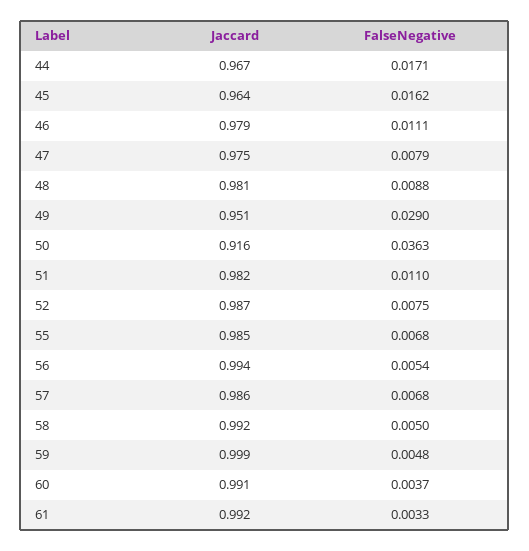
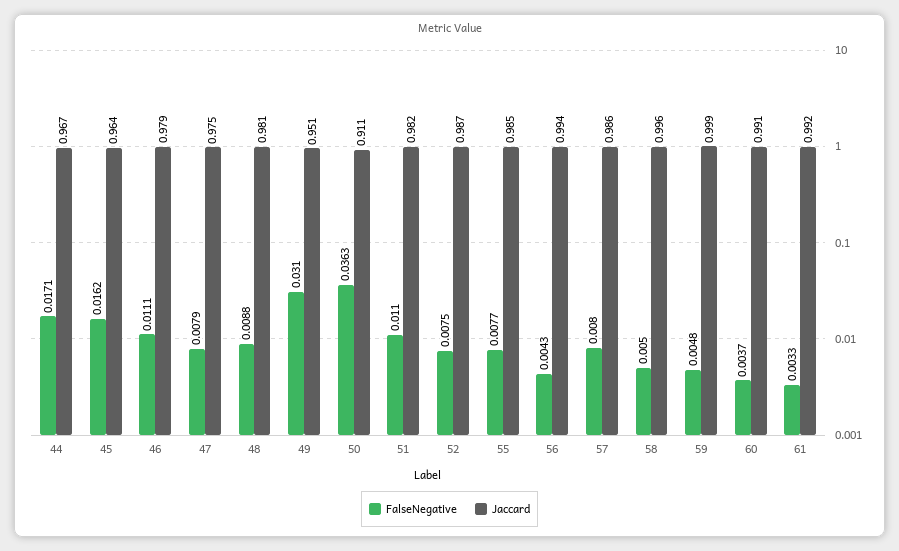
  {
    "Jaccard": {
      "44": 0.967,
      "45": 0.964,
      "46": 0.979,
      "47": 0.975,
      "48": 0.981,
      "49": 0.951,
-     "50": 0.916,
+     "50": 0.911,
      "51": 0.982,
      "52": 0.987,
      "55": 0.985,
      "56": 0.994,
      "57": 0.986,
-     "58": 0.992,
+     "58": 0.996,
      "59": 0.999,
      "60": 0.991,
      "61": 0.992
    },
    "FalseNegative": {
      "44": 0.0171,
      "45": 0.0162,
      "46": 0.0111,
      "47": 0.0079,
      "48": 0.0088,
-     "49": 0.029,
+     "49": 0.031,
      "50": 0.0363,
      "51": 0.011,
      "52": 0.0075,
-     "55": 0.0068,
+     "55": 0.0077,
-     "56": 0.0054,
+     "56": 0.0043,
-     "57": 0.0068,
+     "57": 0.008,
      "58": 0.005,
      "59": 0.0048,
      "60": 0.0037,
      "61": 0.0033
    }
  }

